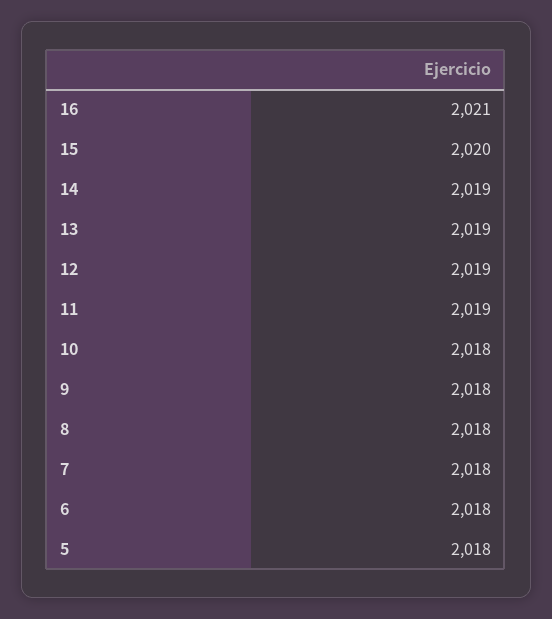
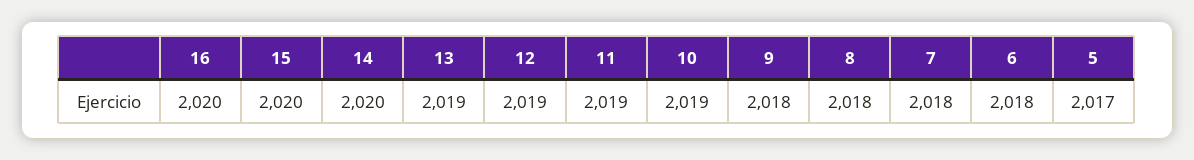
  {
-   "16": 2021,
+   "16": 2020,
    "15": 2020,
-   "14": 2019,
+   "14": 2020,
    "13": 2019,
    "12": 2019,
    "11": 2019,
-   "10": 2018,
+   "10": 2019,
    "9": 2018,
    "8": 2018,
    "7": 2018,
    "6": 2018,
-   "5": 2018
+   "5": 2017
  }

